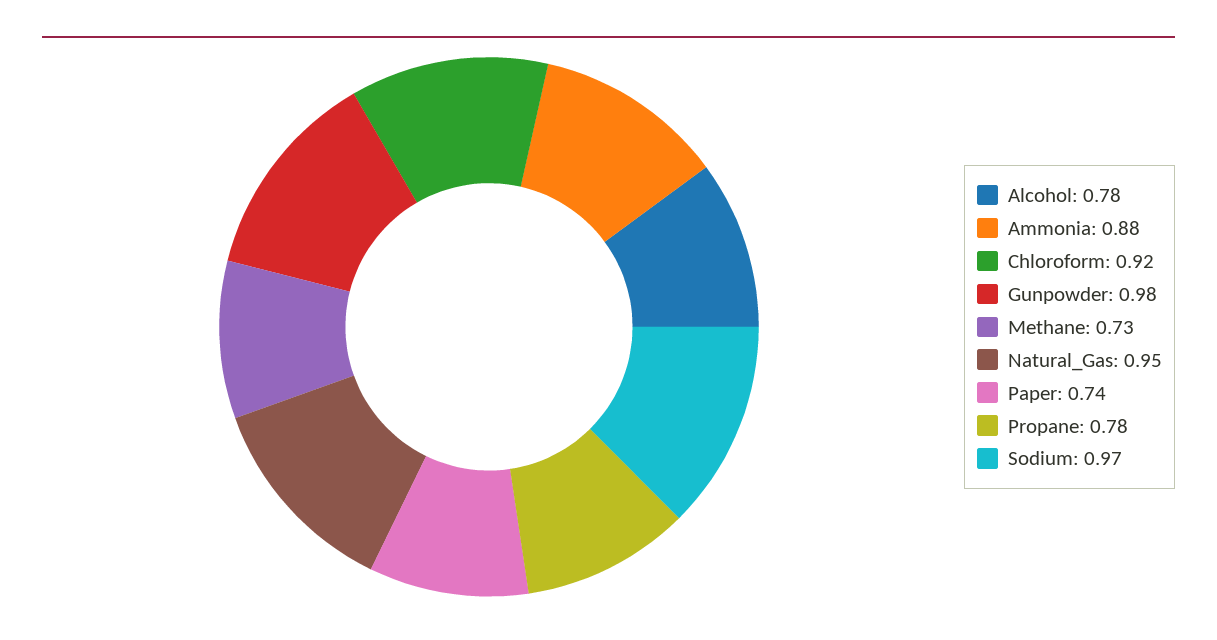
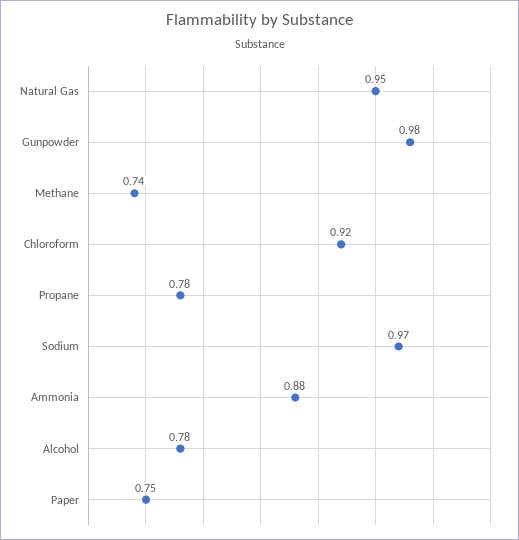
  {
    "Alcohol": 0.78,
    "Ammonia": 0.88,
    "Chloroform": 0.92,
    "Gunpowder": 0.98,
-   "Methane": 0.73,
+   "Methane": 0.74,
    "Natural_Gas": 0.95,
-   "Paper": 0.74,
+   "Paper": 0.75,
    "Propane": 0.78,
    "Sodium": 0.97
  }

